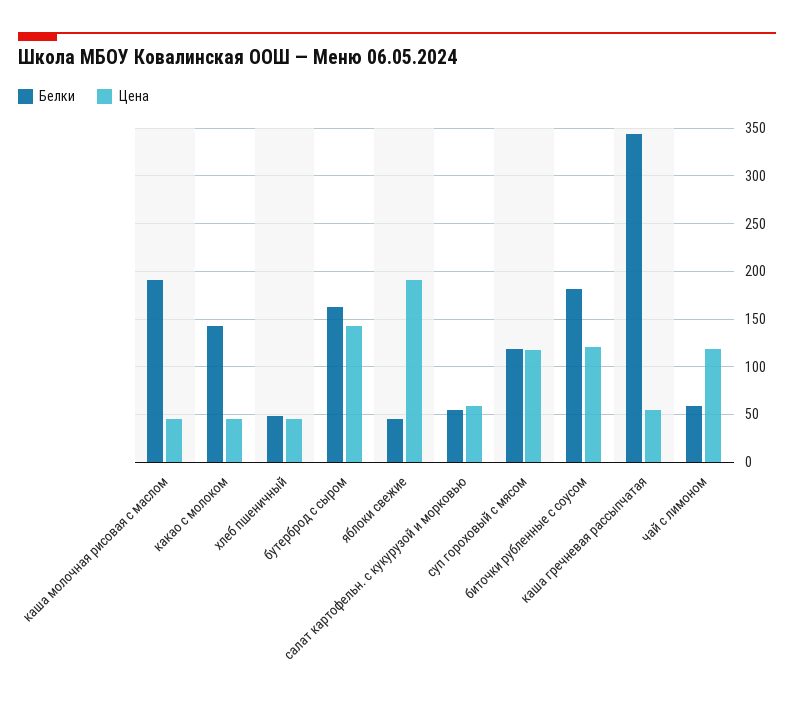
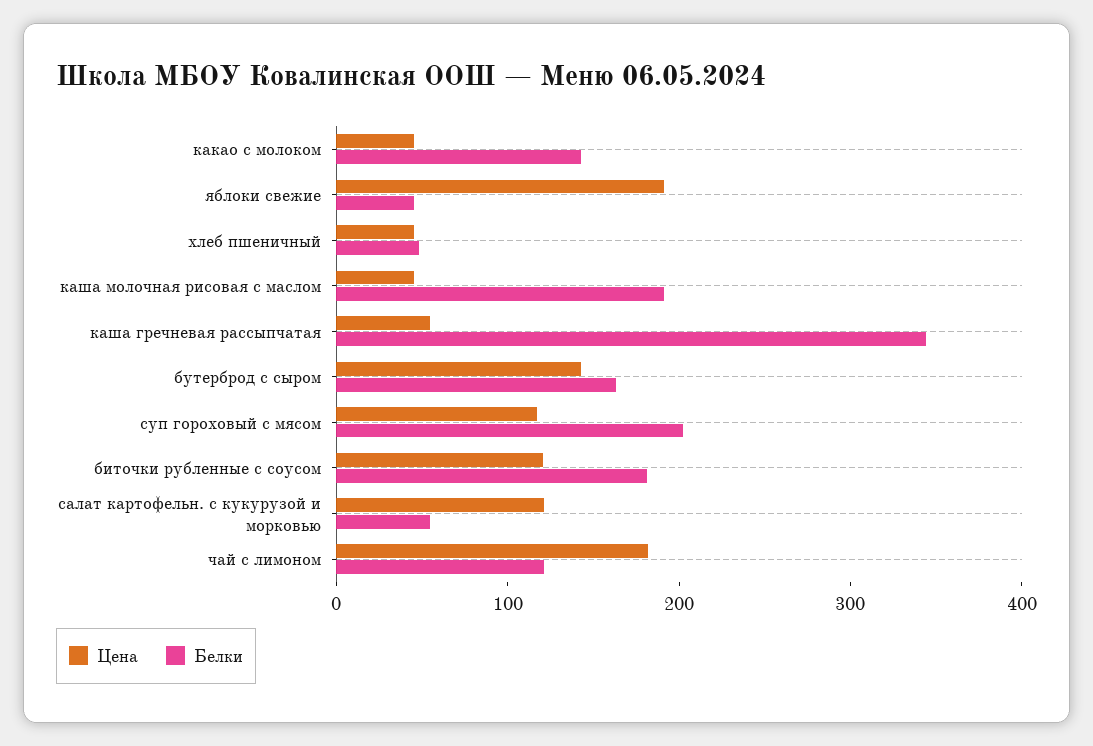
  {
    "Белки": {
      "каша молочная рисовая с маслом": 190,
      "какао с молоком": 140,
      "хлеб пшеничный": 50,
      "бутерброд с сыром": 160,
      "яблоки свежие": 50,
      "салат картофельн. с кукурузой и морковью": 50,
-     "суп гороховый с мясом": 120,
+     "суп гороховый с мясом": 200,
      "биточки рубленные с соусом": 180,
      "каша гречневая рассыпчатая": 340,
-     "чай с лимоном": 60
+     "чай с лимоном": 120
    },
    "Цена": {
      "каша молочная рисовая с маслом": 50,
      "какао с молоком": 50,
      "хлеб пшеничный": 50,
      "бутерброд с сыром": 140,
      "яблоки свежие": 190,
-     "салат картофельн. с кукурузой и морковью": 60,
+     "салат картофельн. с кукурузой и морковью": 120,
      "суп гороховый с мясом": 120,
      "биточки рубленные с соусом": 120,
      "каша гречневая рассыпчатая": 50,
-     "чай с лимоном": 120
+     "чай с лимоном": 180
    }
  }

